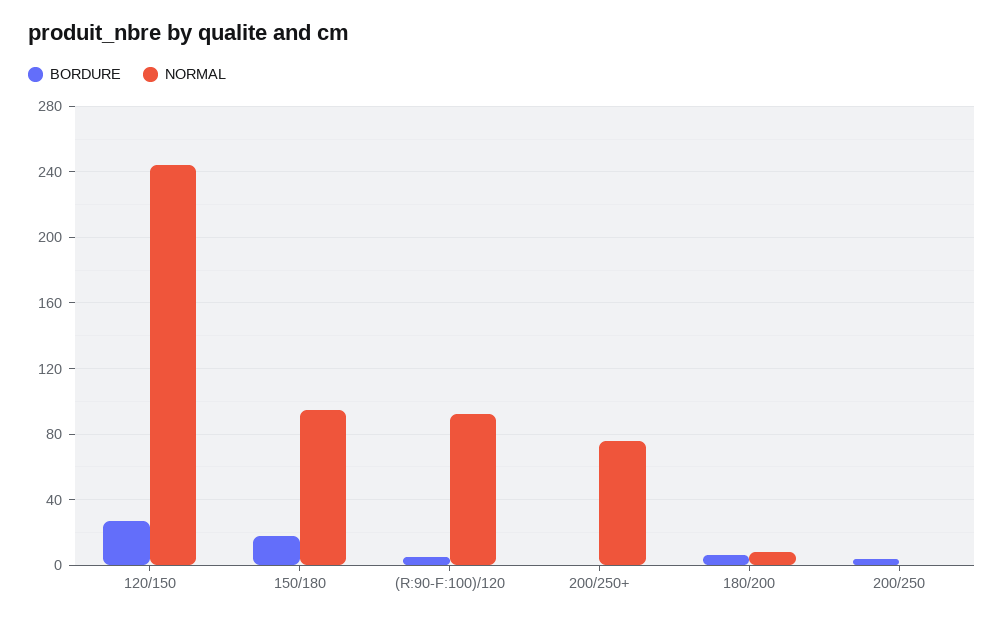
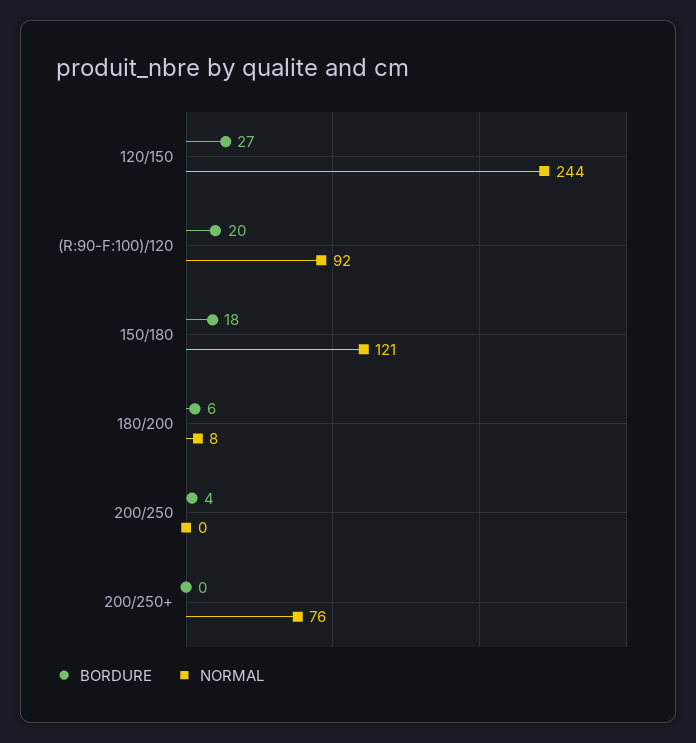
  {
    "BORDURE": {
      "120/150": 27,
      "150/180": 18,
-     "(R:90-F:100)/120": 5,
+     "(R:90-F:100)/120": 20,
      "200/250+": 0,
      "180/200": 6,
      "200/250": 4
    },
    "NORMAL": {
      "120/150": 244,
-     "150/180": 95,
+     "150/180": 121,
      "(R:90-F:100)/120": 92,
      "200/250+": 76,
      "180/200": 8,
      "200/250": 0
    }
  }

